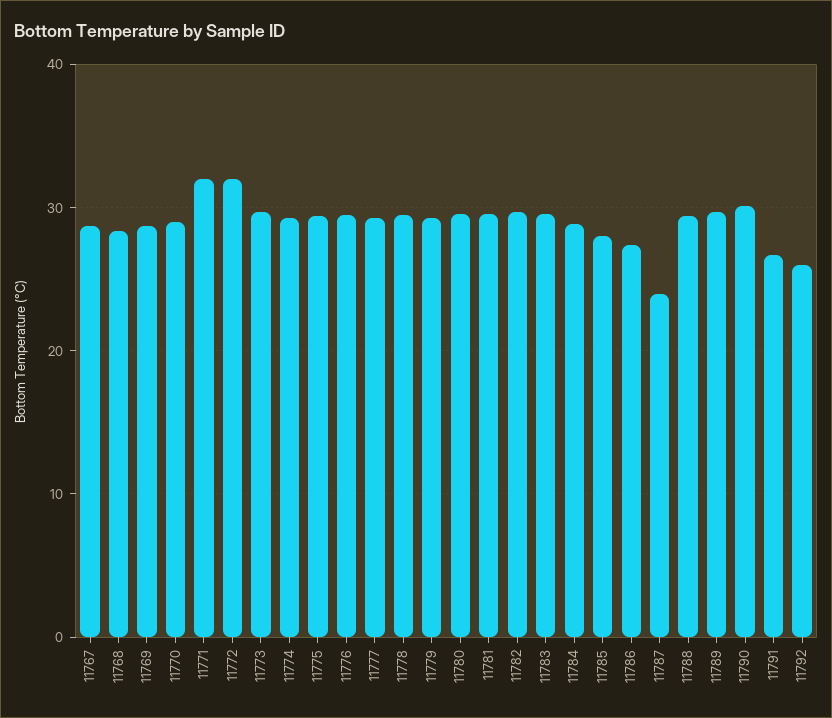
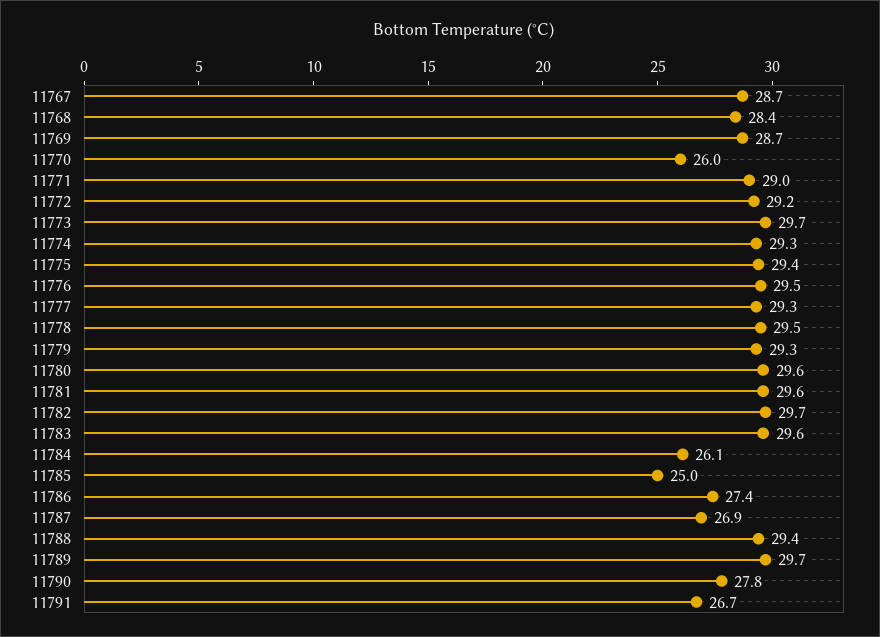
  {
    "11767": 28.7,
    "11768": 28.4,
    "11769": 28.7,
-   "11770": 29,
+   "11770": 26,
-   "11771": 32,
+   "11771": 29,
-   "11772": 32,
+   "11772": 29.2,
    "11773": 29.7,
    "11774": 29.3,
    "11775": 29.4,
    "11776": 29.5,
    "11777": 29.3,
    "11778": 29.5,
    "11779": 29.3,
    "11780": 29.6,
    "11781": 29.6,
    "11782": 29.7,
    "11783": 29.6,
-   "11784": 29,
+   "11784": 26.1,
-   "11785": 28,
+   "11785": 25,
    "11786": 27.4,
-   "11787": 24,
+   "11787": 26.9,
    "11788": 29.4,
    "11789": 29.7,
-   "11790": 30,
+   "11790": 27.8,
-   "11791": 26.7,
+   "11791": 26.7
-   "11792": 26
  }

